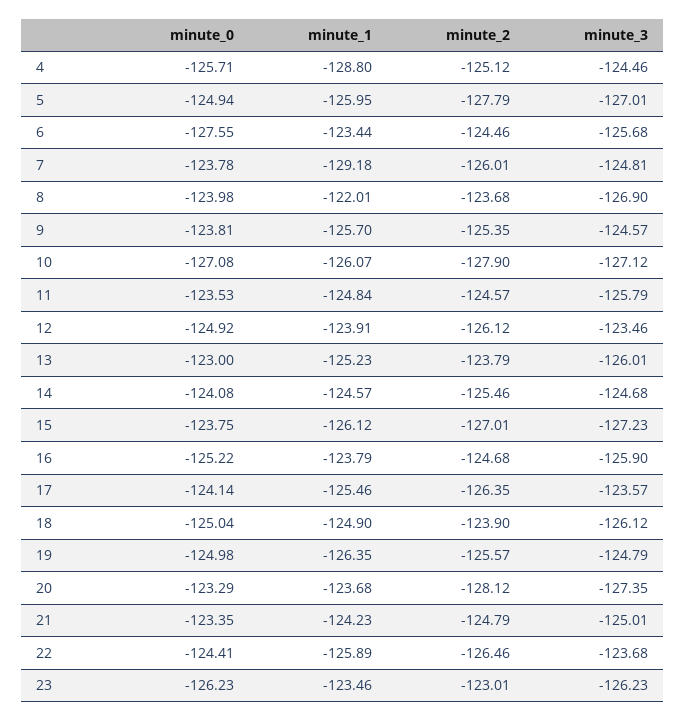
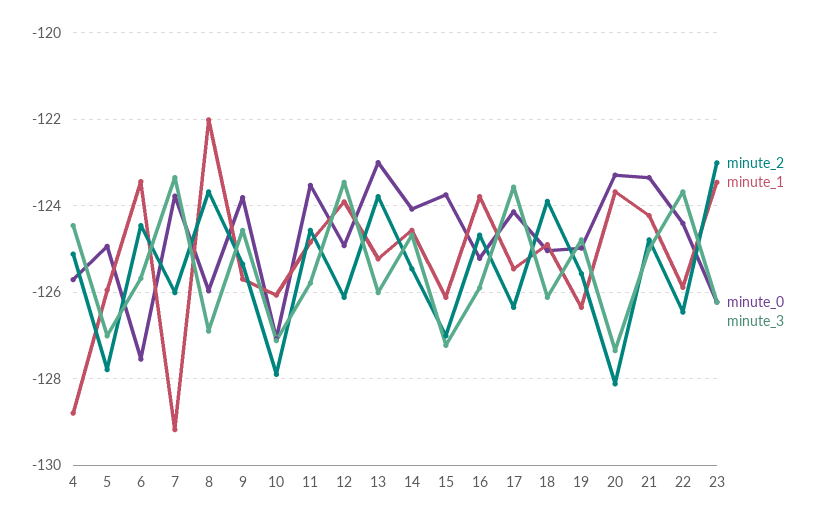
  {
    "minute_0": {
      "4": -125.71,
      "5": -124.94,
      "6": -127.55,
      "7": -123.78,
-     "8": -123.98,
+     "8": -126,
      "9": -123.81,
      "10": -127.08,
      "11": -123.53,
      "12": -124.92,
      "13": -123,
      "14": -124.08,
      "15": -123.75,
      "16": -125.22,
      "17": -124.14,
      "18": -125.04,
      "19": -124.98,
      "20": -123.29,
      "21": -123.35,
      "22": -124.41,
      "23": -126.23
    },
    "minute_1": {
      "4": -128.8,
      "5": -125.95,
      "6": -123.44,
      "7": -129.18,
      "8": -122.01,
      "9": -125.7,
      "10": -126.07,
      "11": -124.84,
      "12": -123.91,
      "13": -125.23,
      "14": -124.57,
      "15": -126.12,
      "16": -123.79,
      "17": -125.46,
      "18": -124.9,
      "19": -126.35,
      "20": -123.68,
      "21": -124.23,
      "22": -125.89,
      "23": -123.46
    },
    "minute_2": {
      "4": -125.12,
      "5": -127.79,
      "6": -124.46,
      "7": -126.01,
      "8": -123.68,
      "9": -125.35,
      "10": -127.9,
      "11": -124.57,
      "12": -126.12,
      "13": -123.79,
      "14": -125.46,
      "15": -127.01,
      "16": -124.68,
      "17": -126.35,
      "18": -123.9,
      "19": -125.57,
      "20": -128.12,
      "21": -124.79,
      "22": -126.46,
      "23": -123.01
    },
    "minute_3": {
      "4": -124.46,
      "5": -127.01,
      "6": -125.68,
-     "7": -124.81,
+     "7": -123.4,
      "8": -126.9,
      "9": -124.57,
      "10": -127.12,
      "11": -125.79,
      "12": -123.46,
      "13": -126.01,
      "14": -124.68,
      "15": -127.23,
      "16": -125.9,
      "17": -123.57,
      "18": -126.12,
      "19": -124.79,
      "20": -127.35,
      "21": -125.01,
      "22": -123.68,
      "23": -126.23
    }
  }

